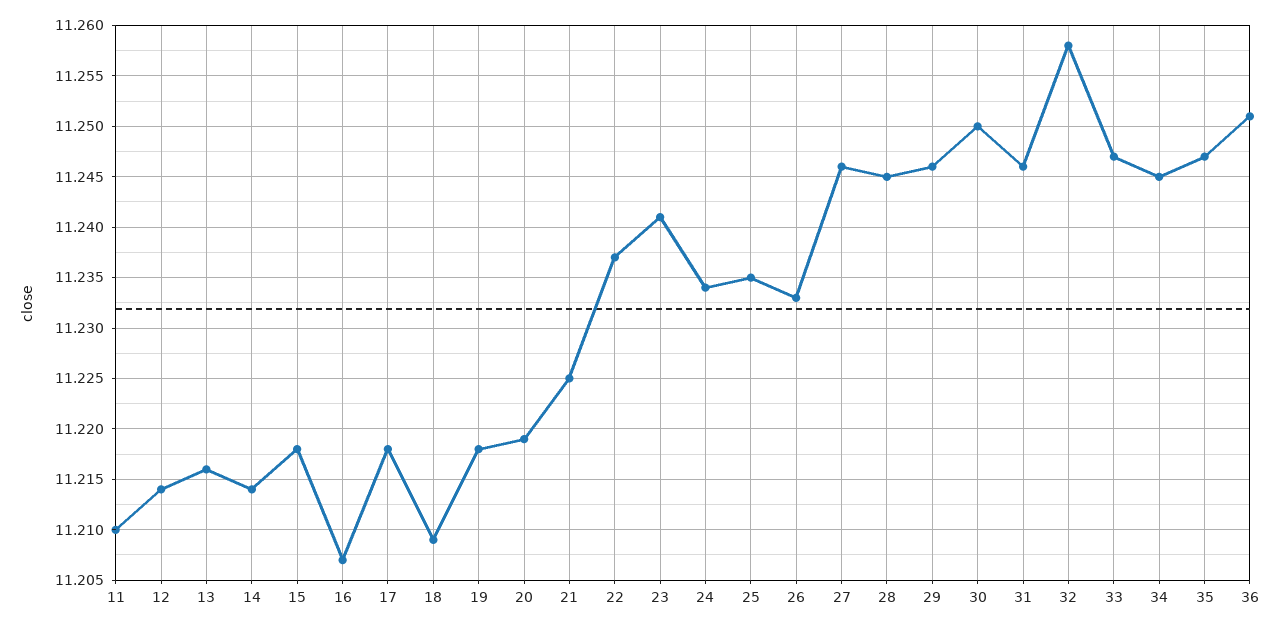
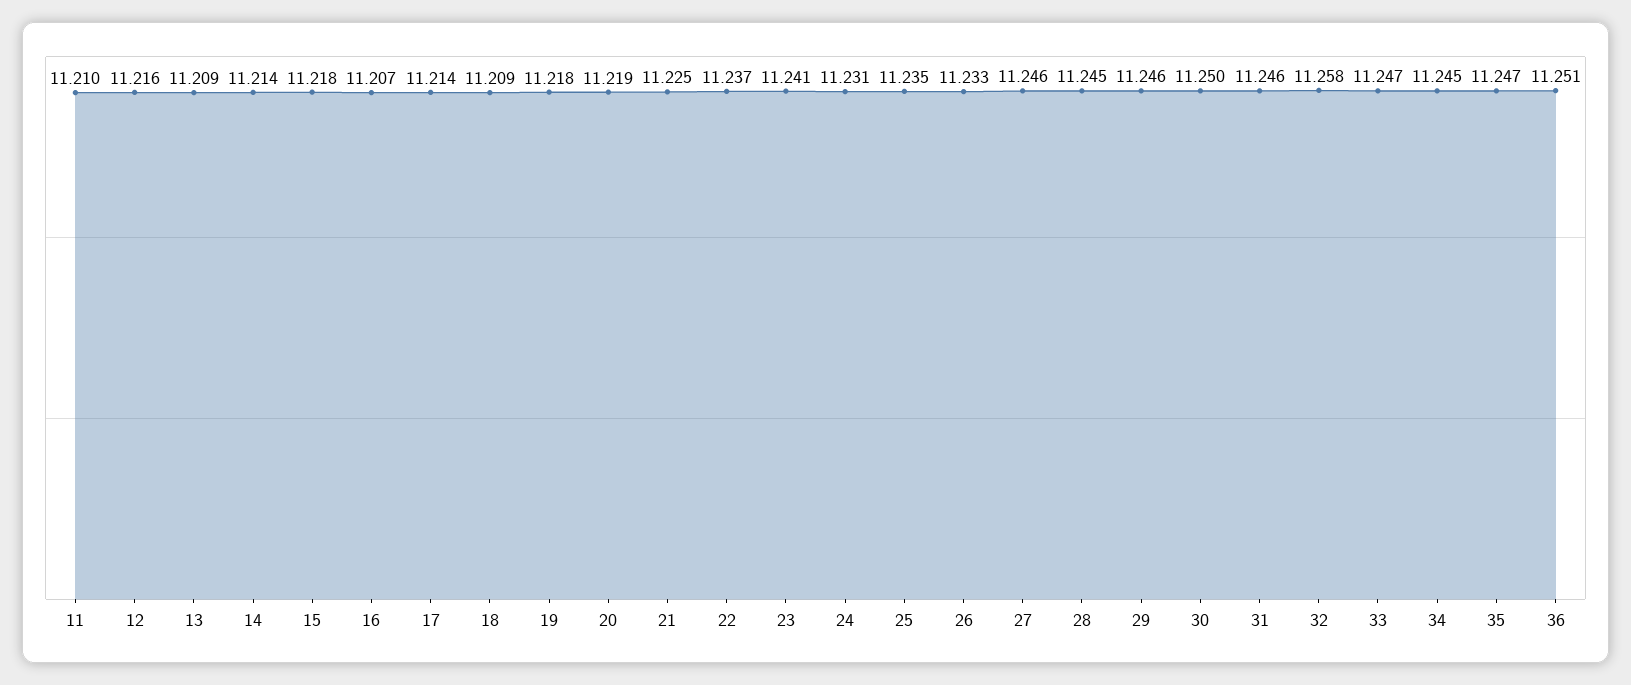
  {
    "11": 11.21,
-   "12": 11.214,
+   "12": 11.216,
-   "13": 11.216,
+   "13": 11.209,
    "14": 11.214,
    "15": 11.218,
    "16": 11.207,
-   "17": 11.218,
+   "17": 11.214,
    "18": 11.209,
    "19": 11.218,
    "20": 11.219,
    "21": 11.225,
    "22": 11.237,
    "23": 11.241,
-   "24": 11.234,
+   "24": 11.231,
    "25": 11.235,
    "26": 11.233,
    "27": 11.246,
    "28": 11.245,
    "29": 11.246,
    "30": 11.25,
    "31": 11.246,
    "32": 11.258,
    "33": 11.247,
    "34": 11.245,
    "35": 11.247,
    "36": 11.251
  }

